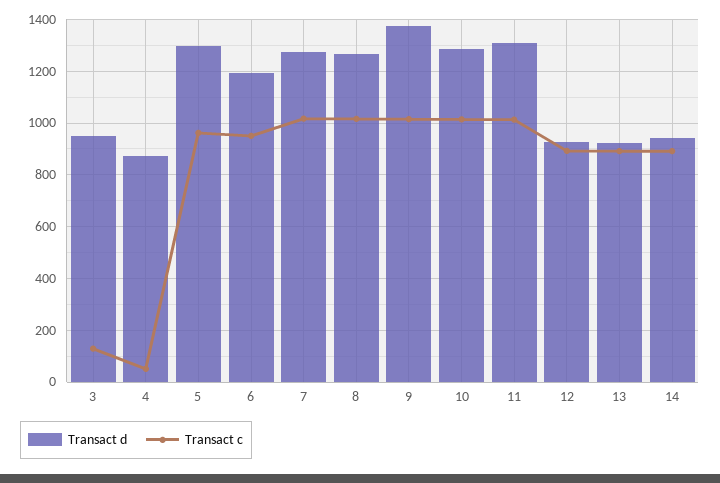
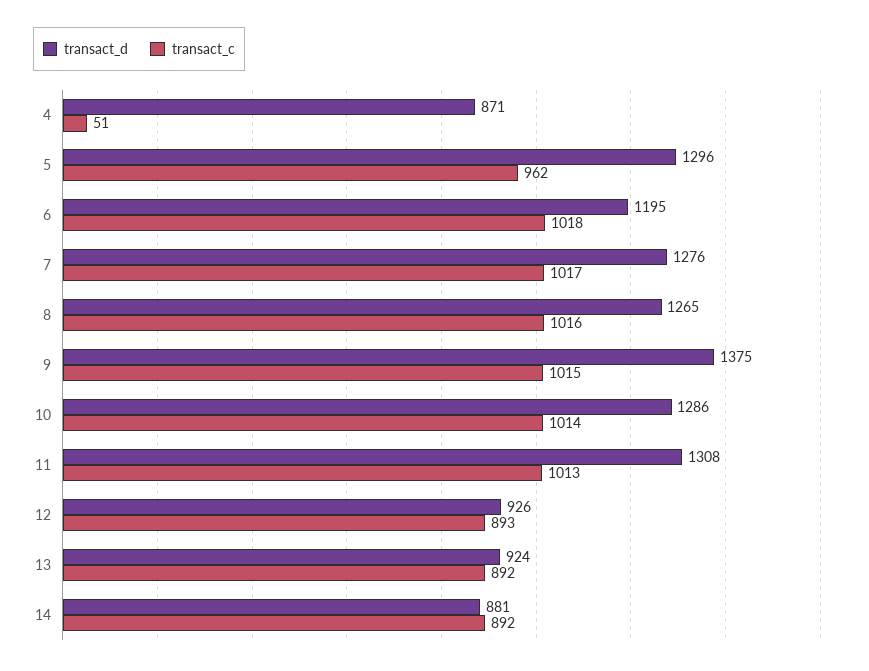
  {
    "Transact d": {
-     "3": 950,
      "4": 871,
      "5": 1296,
      "6": 1195,
      "7": 1276,
      "8": 1265,
      "9": 1375,
      "10": 1286,
      "11": 1308,
      "12": 926,
      "13": 924,
-     "14": 950
+     "14": 881
    },
    "Transact c": {
-     "3": 125,
      "4": 51,
      "5": 962,
-     "6": 950,
+     "6": 1018,
      "7": 1017,
      "8": 1016,
      "9": 1015,
      "10": 1014,
      "11": 1013,
      "12": 893,
      "13": 892,
      "14": 892
    }
  }

